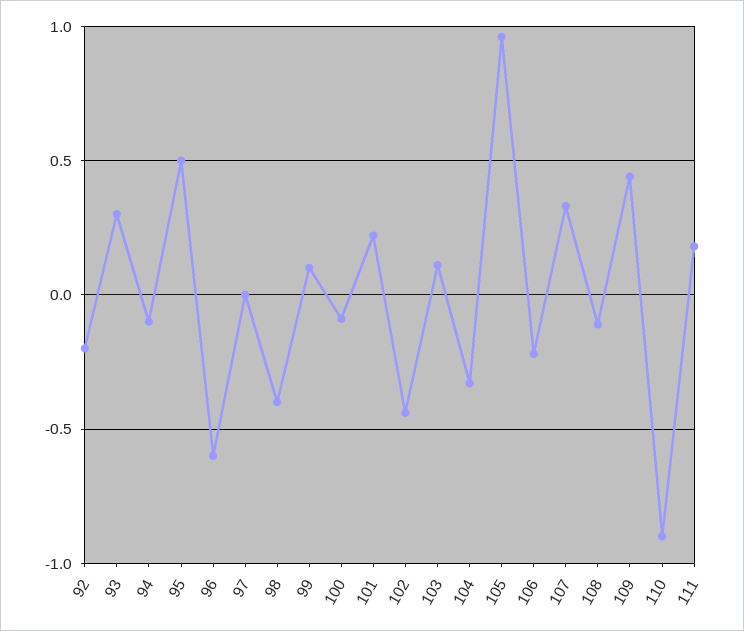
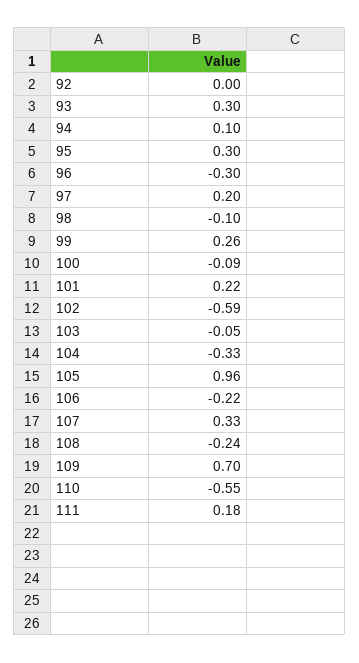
  {
-   "92": -0.2,
+   "92": 0,
    "93": 0.3,
-   "94": -0.1,
+   "94": 0.1,
-   "95": 0.5,
+   "95": 0.3,
-   "96": -0.6,
+   "96": -0.3,
-   "97": 0,
+   "97": 0.2,
-   "98": -0.4,
+   "98": -0.1,
-   "99": 0.1,
+   "99": 0.26,
    "100": -0.09,
    "101": 0.22,
-   "102": -0.45,
+   "102": -0.59,
-   "103": 0.1,
+   "103": -0.05,
    "104": -0.33,
    "105": 0.96,
    "106": -0.22,
    "107": 0.33,
-   "108": -0.1,
+   "108": -0.24,
-   "109": 0.45,
+   "109": 0.7,
-   "110": -0.9,
+   "110": -0.55,
    "111": 0.18
  }

